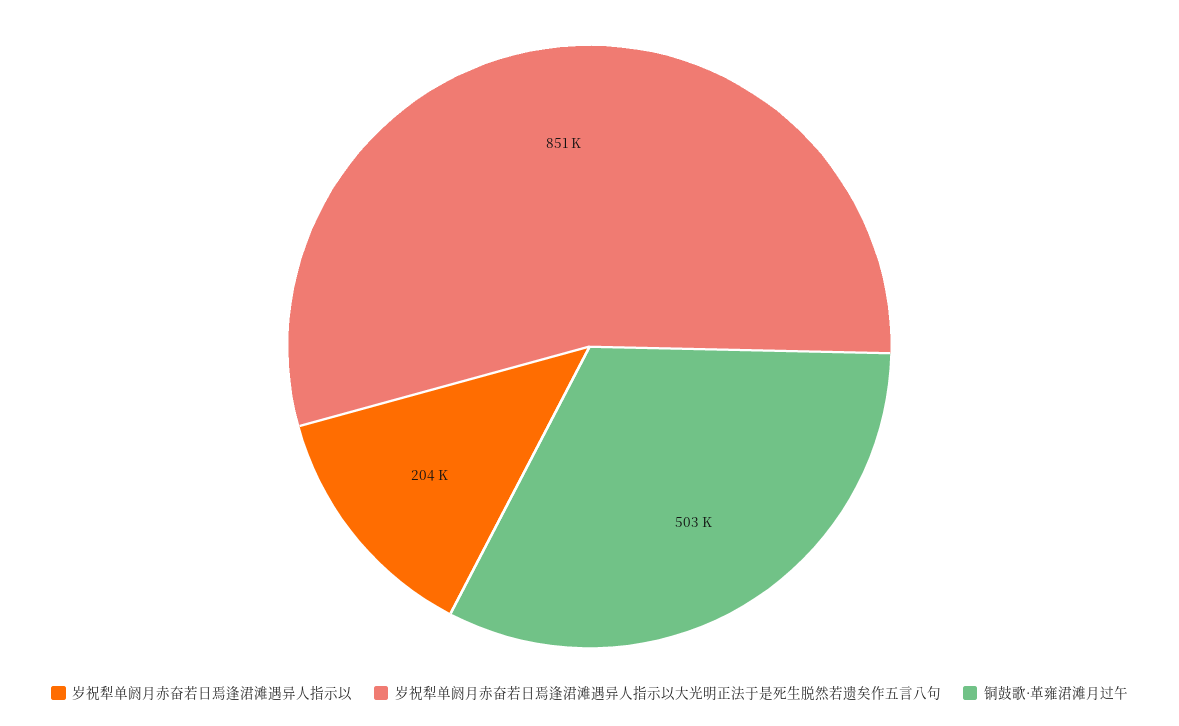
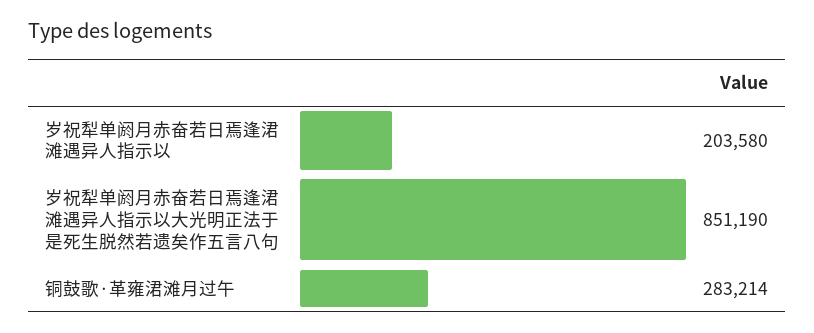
  {
    "岁祝犁单阏月赤奋若日焉逢涒滩遇异人指示以": 203580,
    "岁祝犁单阏月赤奋若日焉逢涒滩遇异人指示以大光明正法于是死生脱然若遗矣作五言八句": 851190,
-   "铜鼓歌·革雍涒滩月过午": 503000
+   "铜鼓歌·革雍涒滩月过午": 283214
  }

